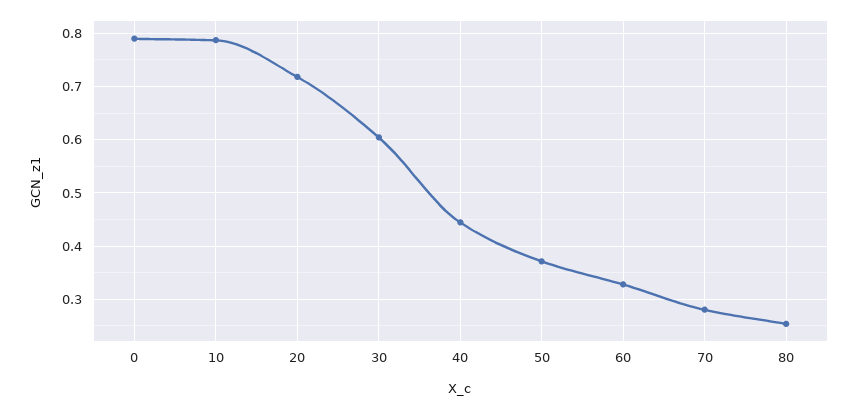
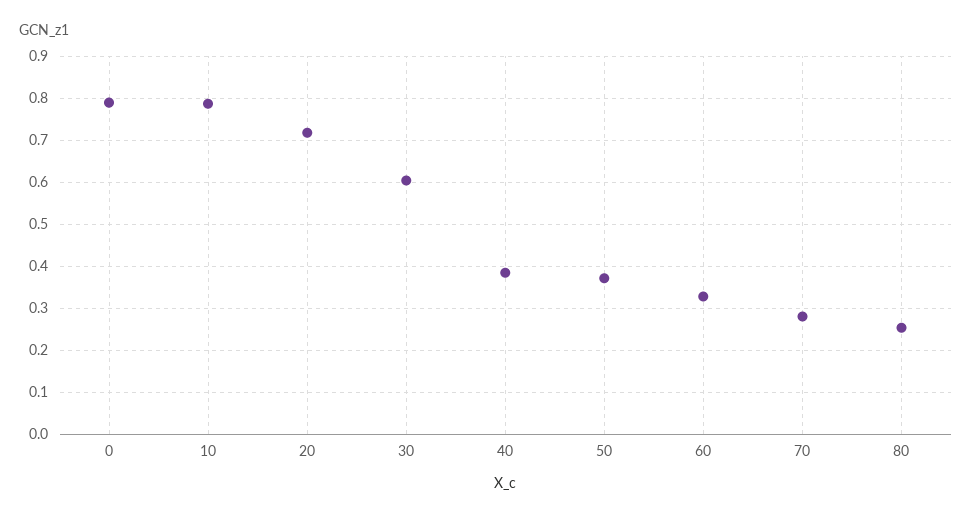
  {
    "0": 0.78,
    "10": 0.78,
    "20": 0.72,
    "30": 0.6,
-   "40": 0.44,
+   "40": 0.38,
    "50": 0.38,
    "60": 0.32,
    "70": 0.28,
    "80": 0.26
  }

